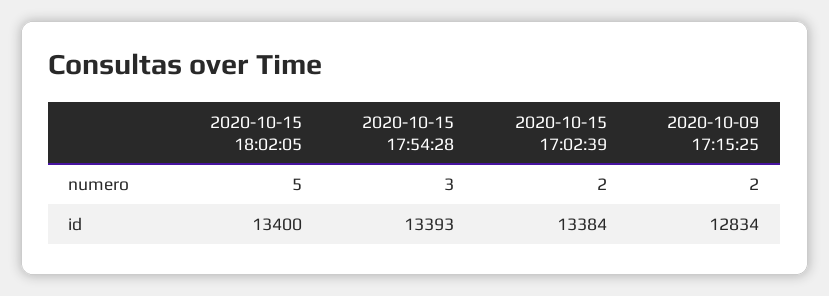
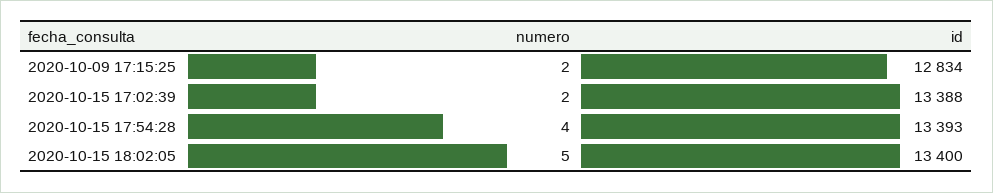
  {
    "2020-10-15 18:02:05": {
      "numero": 5,
      "id": 13400
    },
    "2020-10-15 17:54:28": {
-     "numero": 3,
+     "numero": 4,
      "id": 13393
    },
    "2020-10-15 17:02:39": {
      "numero": 2,
-     "id": 13384
+     "id": 13388
    },
    "2020-10-09 17:15:25": {
      "numero": 2,
      "id": 12834
    }
  }

